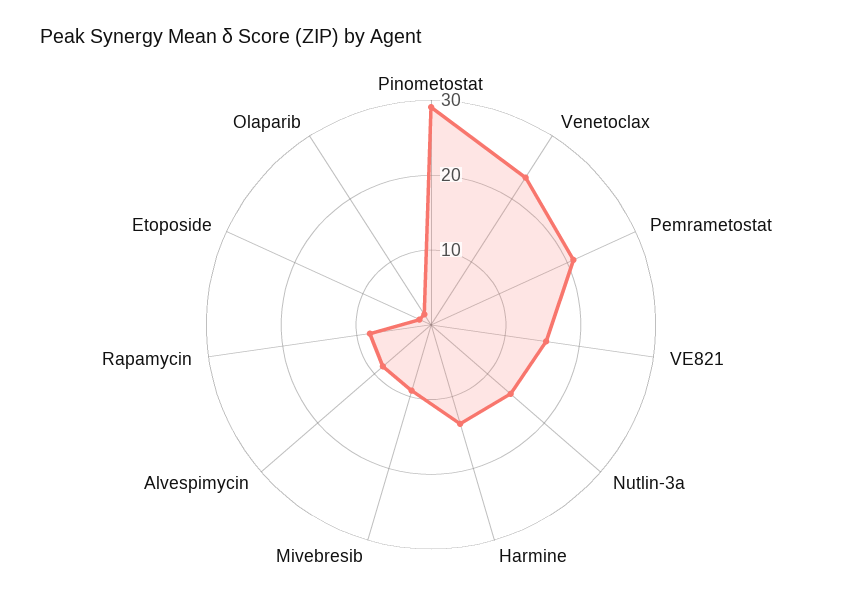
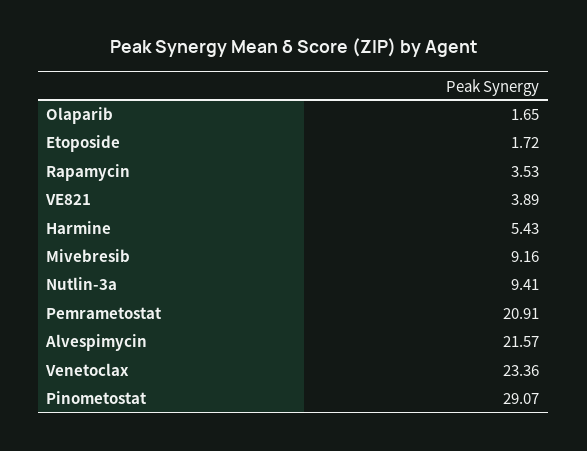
  {
    "Pinometostat": 29.07,
    "Venetoclax": 23.36,
    "Pemrametostat": 20.91,
-   "VE821": 16,
+   "VE821": 3.89,
-   "Nutlin-3a": 14,
+   "Nutlin-3a": 9.41,
-   "Harmine": 14,
+   "Harmine": 5.43,
    "Mivebresib": 9.16,
-   "Alvespimycin": 8,
+   "Alvespimycin": 21.57,
-   "Rapamycin": 8,
+   "Rapamycin": 3.53,
    "Etoposide": 1.72,
    "Olaparib": 1.65
  }

